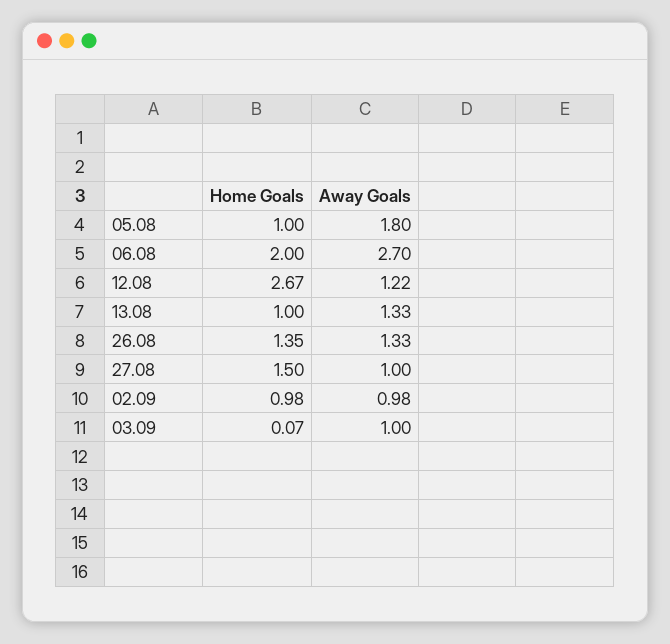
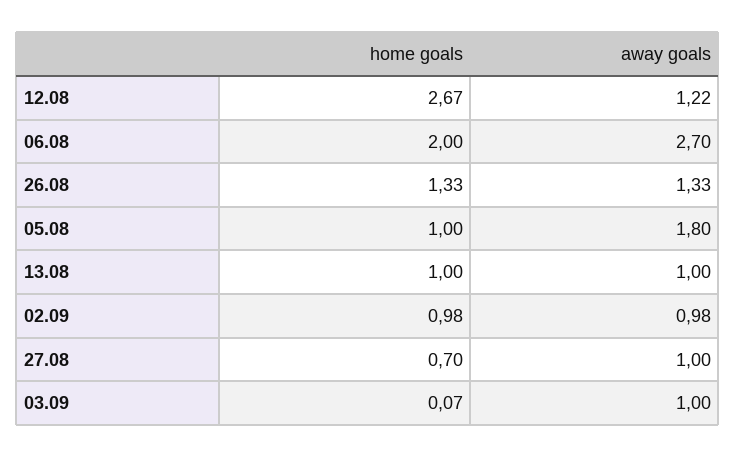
  {
    "Home Goals": {
      "05.08": 1,
      "06.08": 2,
      "12.08": 2.67,
      "13.08": 1,
-     "26.08": 1.35,
+     "26.08": 1.33,
-     "27.08": 1.5,
+     "27.08": 0.7,
      "02.09": 0.98,
      "03.09": 0.07
    },
    "Away Goals": {
      "05.08": 1.8,
      "06.08": 2.7,
      "12.08": 1.22,
-     "13.08": 1.33,
+     "13.08": 1,
      "26.08": 1.33,
      "27.08": 1,
      "02.09": 0.98,
      "03.09": 1
    }
  }

